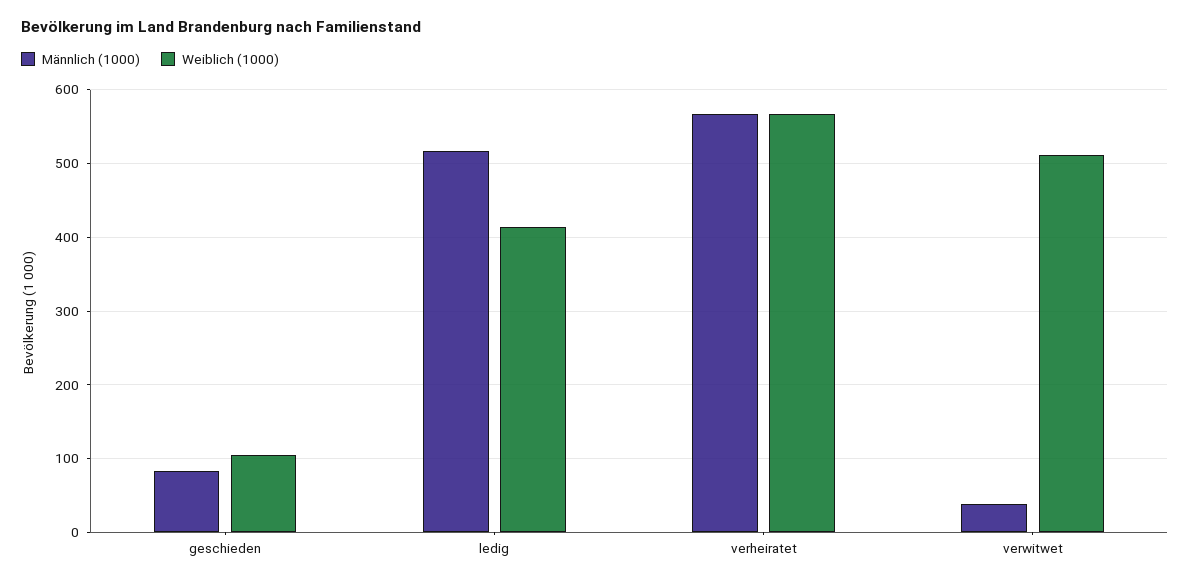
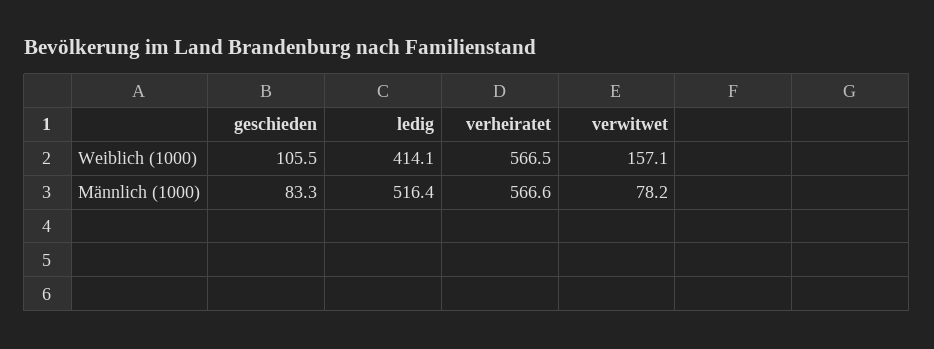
  {
    "Männlich (1000)": {
      "geschieden": 83.3,
      "ledig": 516.4,
      "verheiratet": 566.6,
-     "verwitwet": 40
+     "verwitwet": 78.2
    },
    "Weiblich (1000)": {
      "geschieden": 105.5,
      "ledig": 414.1,
      "verheiratet": 566.5,
-     "verwitwet": 510
+     "verwitwet": 157.1
    }
  }

